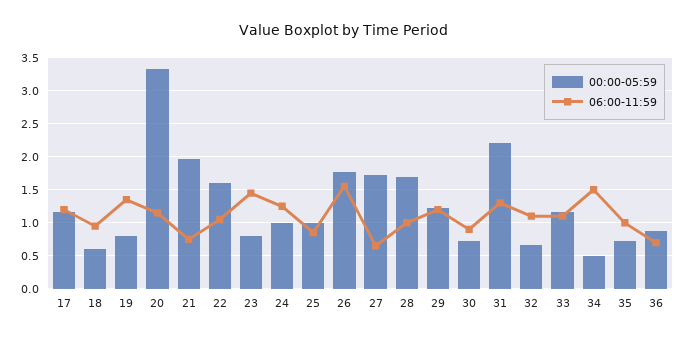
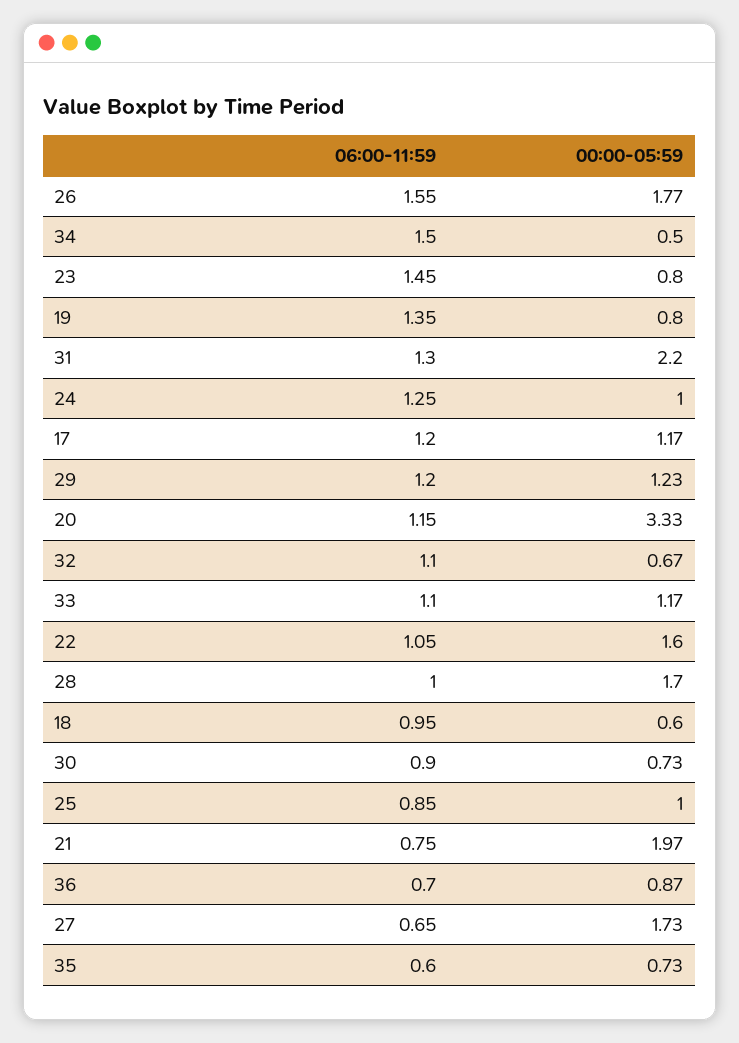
  {
    "00:00-05:59": {
      "17": 1.17,
      "18": 0.6,
      "19": 0.8,
      "20": 3.33,
      "21": 1.97,
      "22": 1.6,
      "23": 0.8,
      "24": 1,
      "25": 1,
      "26": 1.77,
      "27": 1.73,
      "28": 1.7,
      "29": 1.23,
      "30": 0.73,
      "31": 2.2,
      "32": 0.67,
      "33": 1.17,
      "34": 0.5,
      "35": 0.73,
      "36": 0.87
    },
    "06:00-11:59": {
      "17": 1.2,
      "18": 0.95,
      "19": 1.35,
      "20": 1.15,
      "21": 0.75,
      "22": 1.05,
      "23": 1.45,
      "24": 1.25,
      "25": 0.85,
      "26": 1.55,
      "27": 0.65,
      "28": 1,
      "29": 1.2,
      "30": 0.9,
      "31": 1.3,
      "32": 1.1,
      "33": 1.1,
      "34": 1.5,
-     "35": 1,
+     "35": 0.6,
      "36": 0.7
    }
  }

